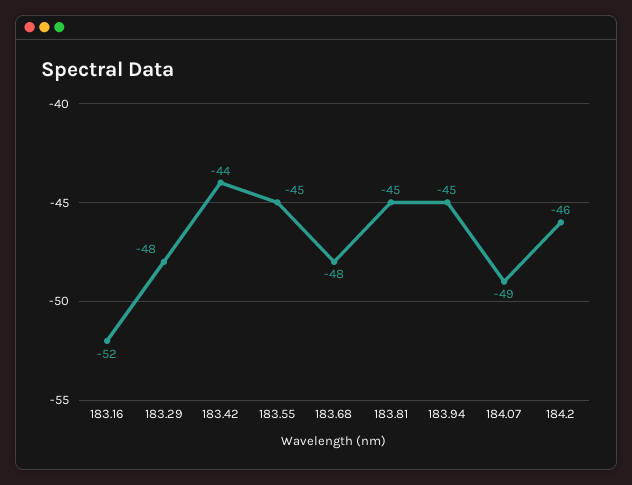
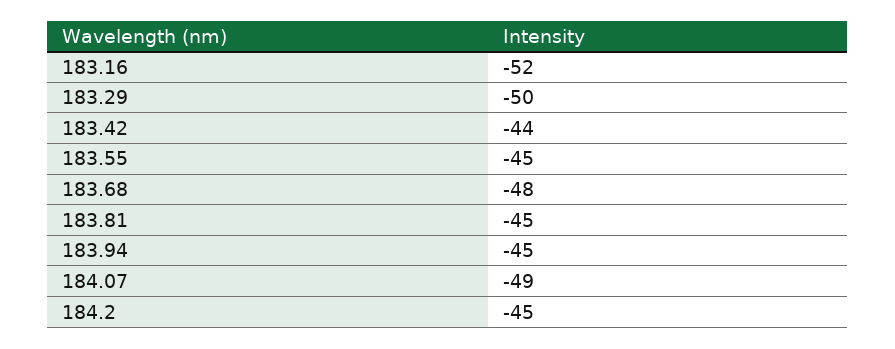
  {
    "183.16": -52,
-   "183.29": -48,
+   "183.29": -50,
    "183.42": -44,
    "183.55": -45,
    "183.68": -48,
    "183.81": -45,
    "183.94": -45,
    "184.07": -49,
-   "184.2": -46
+   "184.2": -45
  }

